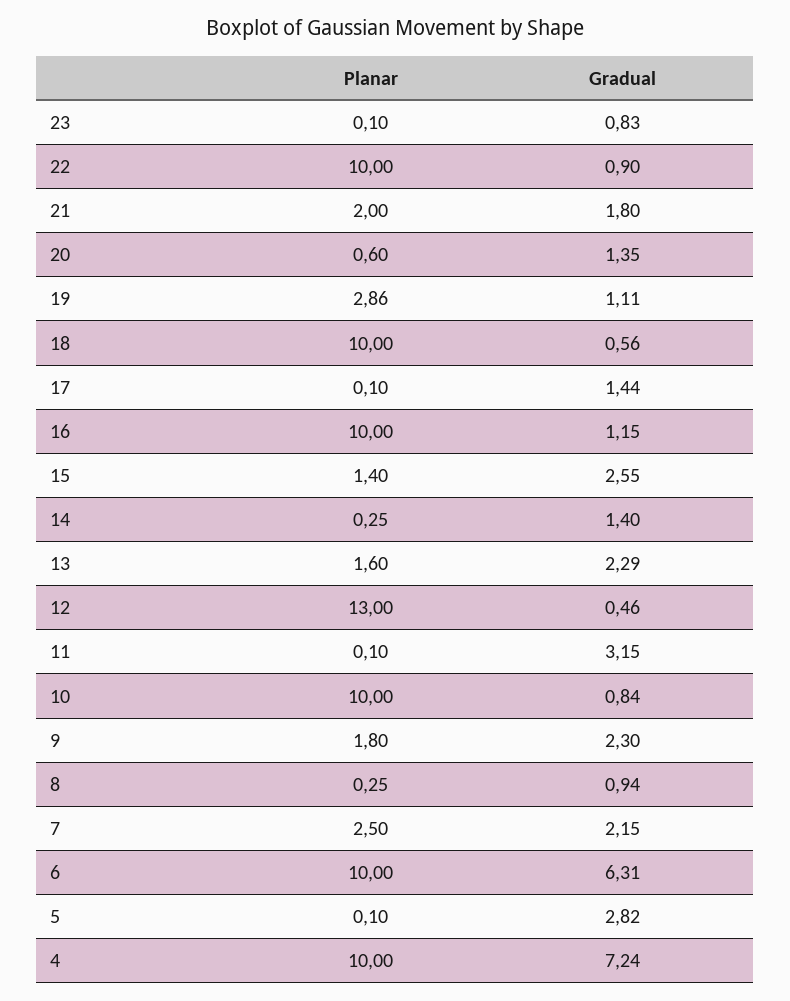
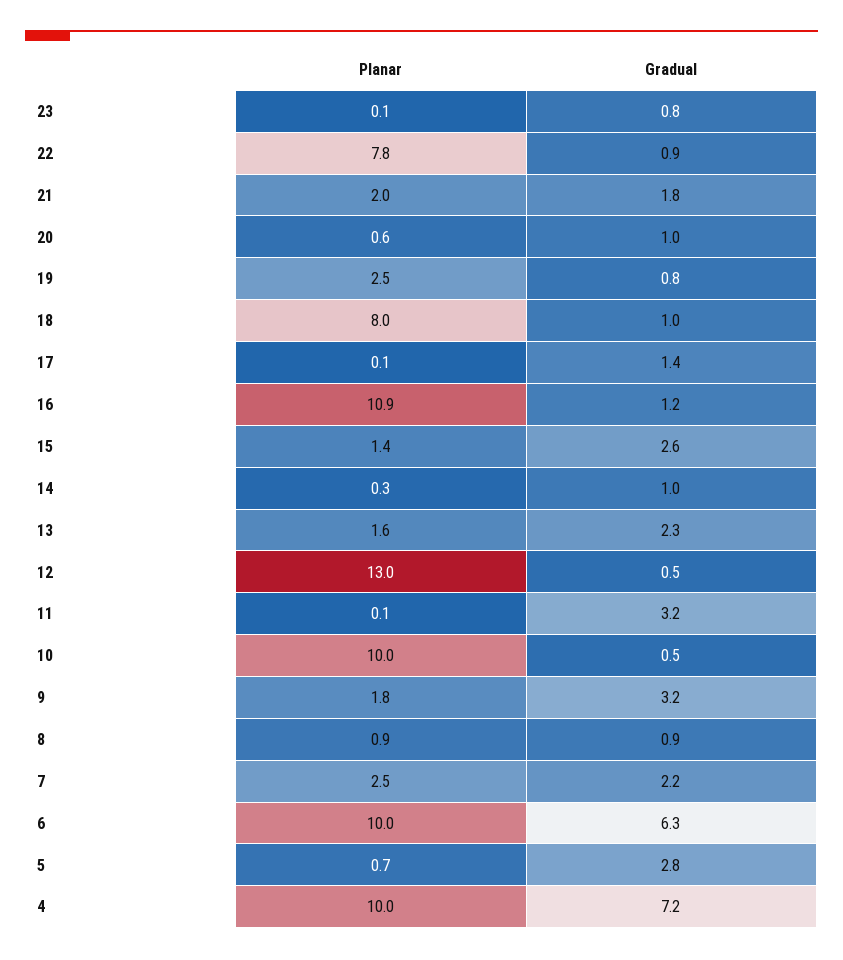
  {
    "Planar": {
      "23": 0.1,
-     "22": 10,
+     "22": 7.8,
      "21": 2,
      "20": 0.6,
-     "19": 2.86,
+     "19": 2.5,
-     "18": 10,
+     "18": 8,
      "17": 0.1,
-     "16": 10,
+     "16": 10.9,
      "15": 1.4,
      "14": 0.25,
      "13": 1.6,
      "12": 13,
      "11": 0.1,
      "10": 10,
      "9": 1.8,
-     "8": 0.25,
+     "8": 0.9,
      "7": 2.5,
      "6": 10,
-     "5": 0.1,
+     "5": 0.7,
      "4": 10
    },
    "Gradual": {
      "23": 0.83,
      "22": 0.9,
      "21": 1.8,
-     "20": 1.35,
+     "20": 1,
-     "19": 1.11,
+     "19": 0.8,
-     "18": 0.56,
+     "18": 1,
      "17": 1.44,
      "16": 1.15,
      "15": 2.55,
-     "14": 1.4,
+     "14": 1,
      "13": 2.29,
      "12": 0.46,
      "11": 3.15,
-     "10": 0.84,
+     "10": 0.5,
-     "9": 2.3,
+     "9": 3.2,
      "8": 0.94,
      "7": 2.15,
      "6": 6.31,
      "5": 2.82,
      "4": 7.24
    }
  }

